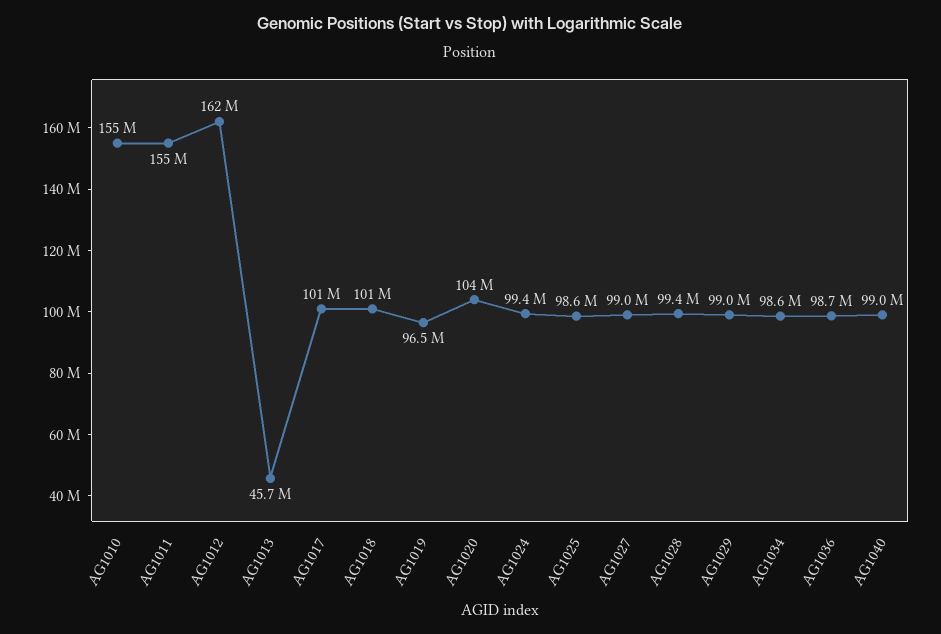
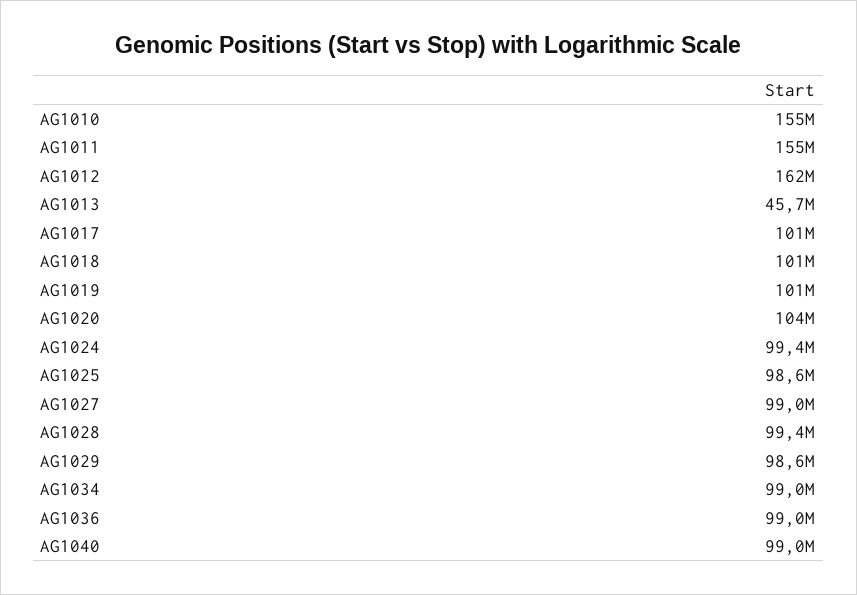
  {
    "AG1010": 155000000,
    "AG1011": 155000000,
    "AG1012": 162000000,
    "AG1013": 45700000,
    "AG1017": 101000000,
    "AG1018": 101000000,
-   "AG1019": 96500000,
+   "AG1019": 101000000,
    "AG1020": 104000000,
    "AG1024": 99400000,
    "AG1025": 98600000,
    "AG1027": 99000000,
    "AG1028": 99400000,
-   "AG1029": 99000000,
+   "AG1029": 98600000,
-   "AG1034": 98600000,
+   "AG1034": 99000000,
-   "AG1036": 98700000,
+   "AG1036": 99000000,
    "AG1040": 99000000
  }

